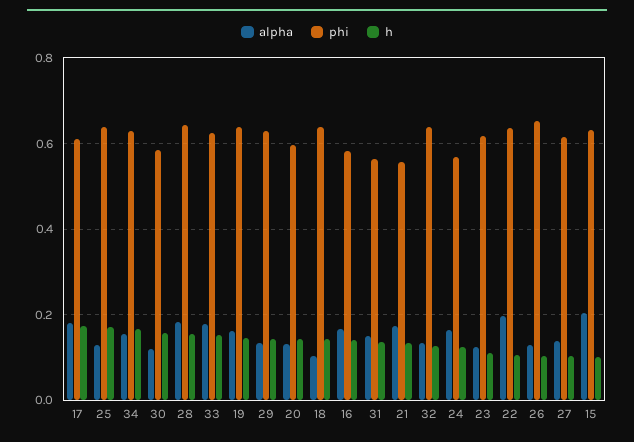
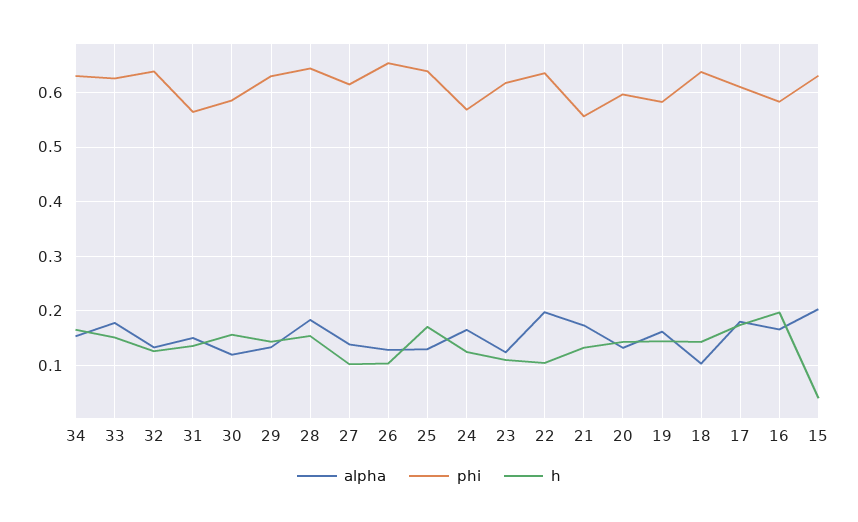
  {
    "alpha": {
      "17": 0.18,
      "25": 0.14,
      "34": 0.16,
      "30": 0.12,
      "28": 0.18,
      "33": 0.18,
      "19": 0.16,
      "29": 0.14,
      "20": 0.14,
      "18": 0.1,
      "16": 0.16,
      "31": 0.16,
      "21": 0.18,
      "32": 0.14,
      "24": 0.16,
      "23": 0.12,
      "22": 0.2,
      "26": 0.12,
      "27": 0.14,
      "15": 0.2
    },
    "phi": {
      "17": 0.62,
      "25": 0.64,
      "34": 0.64,
      "30": 0.58,
      "28": 0.64,
      "33": 0.62,
-     "19": 0.64,
+     "19": 0.58,
      "29": 0.62,
      "20": 0.6,
      "18": 0.64,
      "16": 0.58,
      "31": 0.56,
      "21": 0.56,
      "32": 0.64,
      "24": 0.56,
      "23": 0.62,
      "22": 0.64,
      "26": 0.66,
      "27": 0.62,
      "15": 0.64
    },
    "h": {
      "17": 0.18,
      "25": 0.18,
      "34": 0.16,
      "30": 0.16,
      "28": 0.16,
      "33": 0.16,
      "19": 0.14,
      "29": 0.14,
      "20": 0.14,
      "18": 0.14,
-     "16": 0.14,
+     "16": 0.2,
      "31": 0.14,
      "21": 0.14,
      "32": 0.12,
      "24": 0.12,
      "23": 0.12,
      "22": 0.1,
      "26": 0.1,
      "27": 0.1,
-     "15": 0.1
+     "15": 0.04
    }
  }

